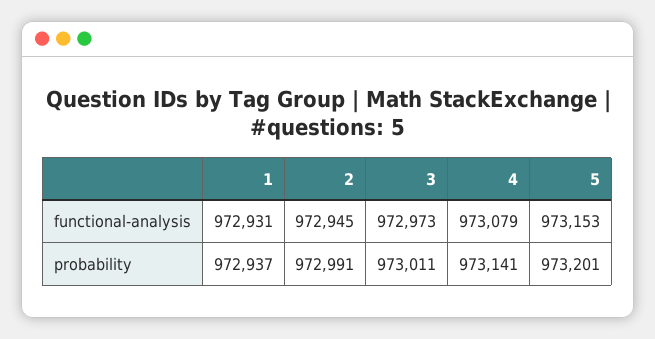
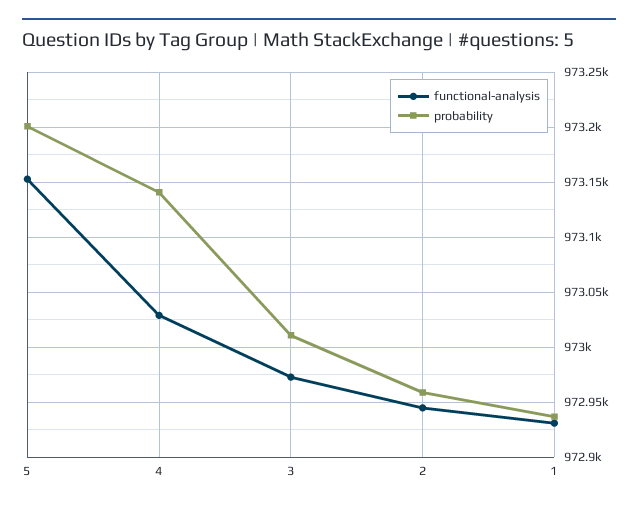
  {
    "functional-analysis": {
      "1": 972931,
      "2": 972945,
      "3": 972973,
-     "4": 973079,
+     "4": 973030,
      "5": 973153
    },
    "probability": {
      "1": 972937,
-     "2": 972991,
+     "2": 972960,
      "3": 973011,
      "4": 973141,
      "5": 973201
    }
  }

